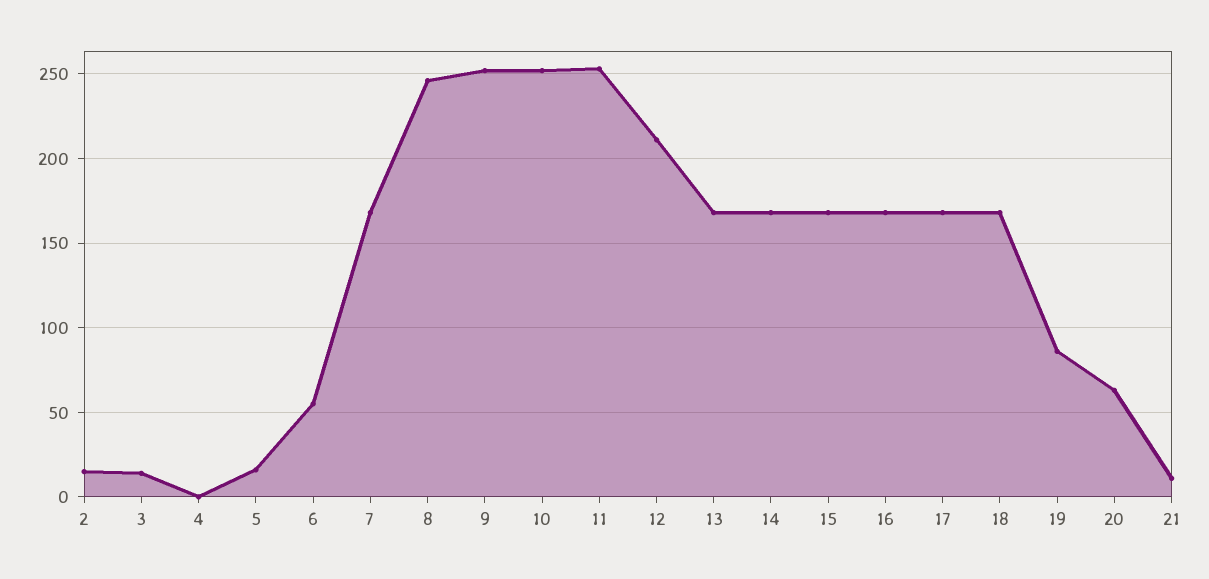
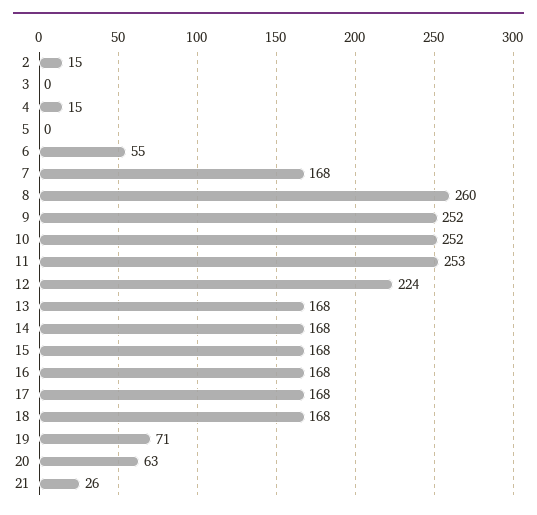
  {
    "2": 15,
-   "3": 15,
+   "3": 0,
-   "4": 0,
+   "4": 15,
-   "5": 15,
+   "5": 0,
    "6": 55,
    "7": 168,
-   "8": 245,
+   "8": 260,
    "9": 252,
    "10": 252,
    "11": 253,
-   "12": 210,
+   "12": 224,
    "13": 168,
    "14": 168,
    "15": 168,
    "16": 168,
    "17": 168,
    "18": 168,
-   "19": 85,
+   "19": 71,
    "20": 63,
-   "21": 10
+   "21": 26
  }

